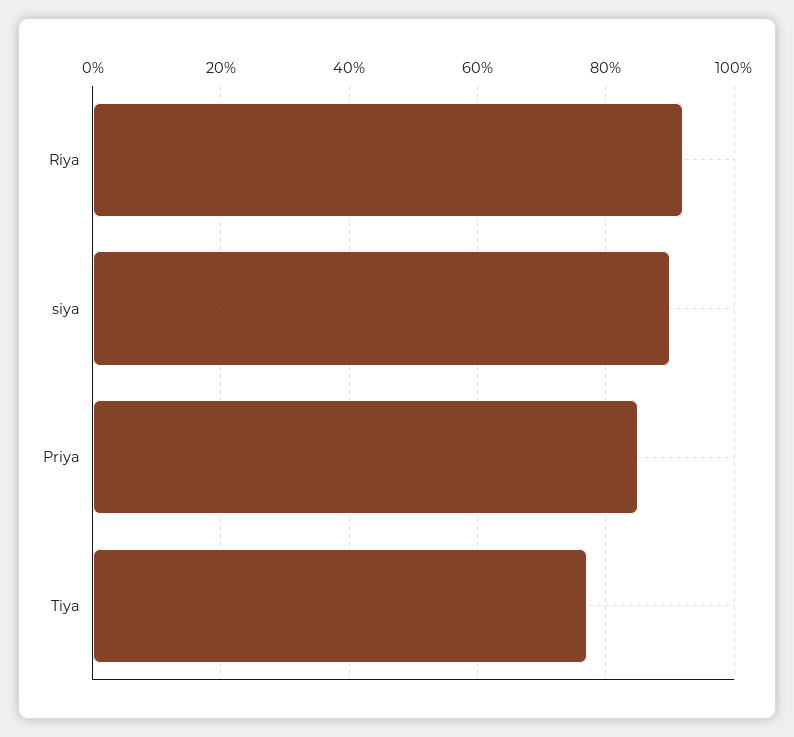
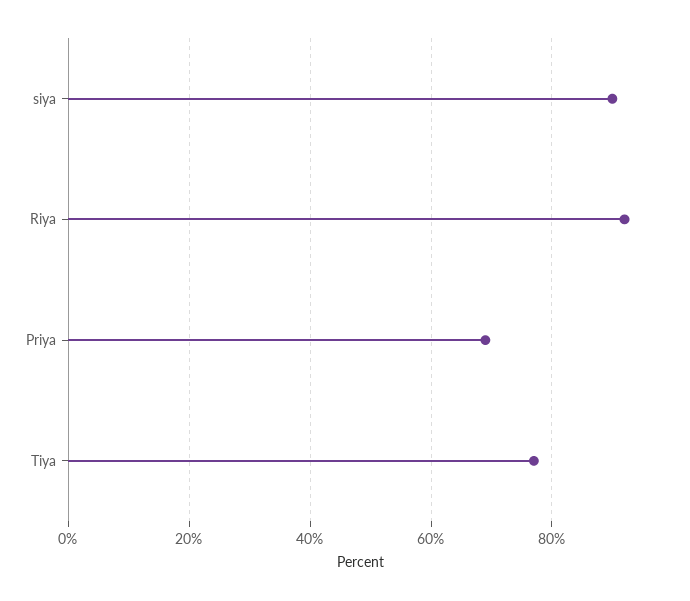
  {
    "Riya": 90,
    "siya": 90,
-   "Priya": 85,
+   "Priya": 70,
    "Tiya": 75
  }

